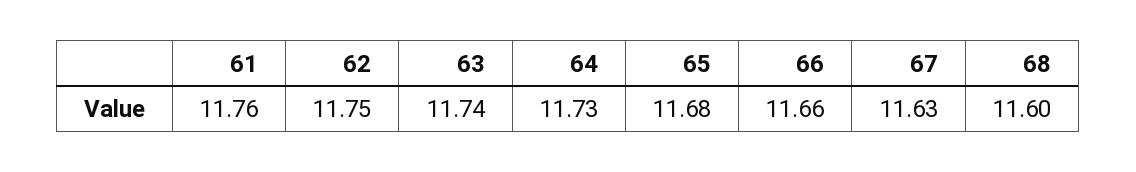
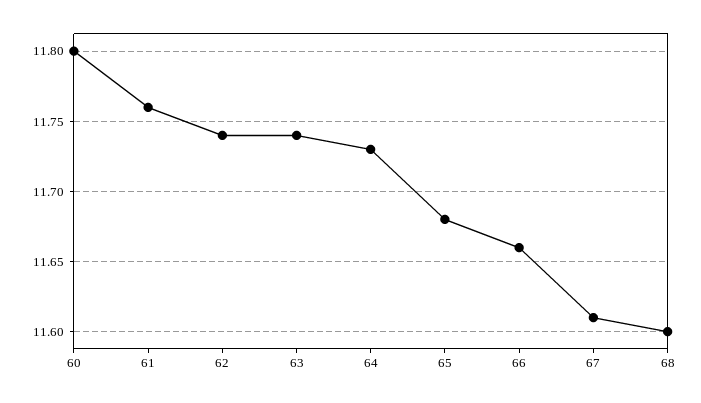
  {
    "61": 11.76,
-   "62": 11.75,
+   "62": 11.74,
    "63": 11.74,
    "64": 11.73,
    "65": 11.68,
    "66": 11.66,
-   "67": 11.63,
+   "67": 11.61,
-   "68": 11.6
+   "68": 11.6,
+   "60": 11.8
  }

